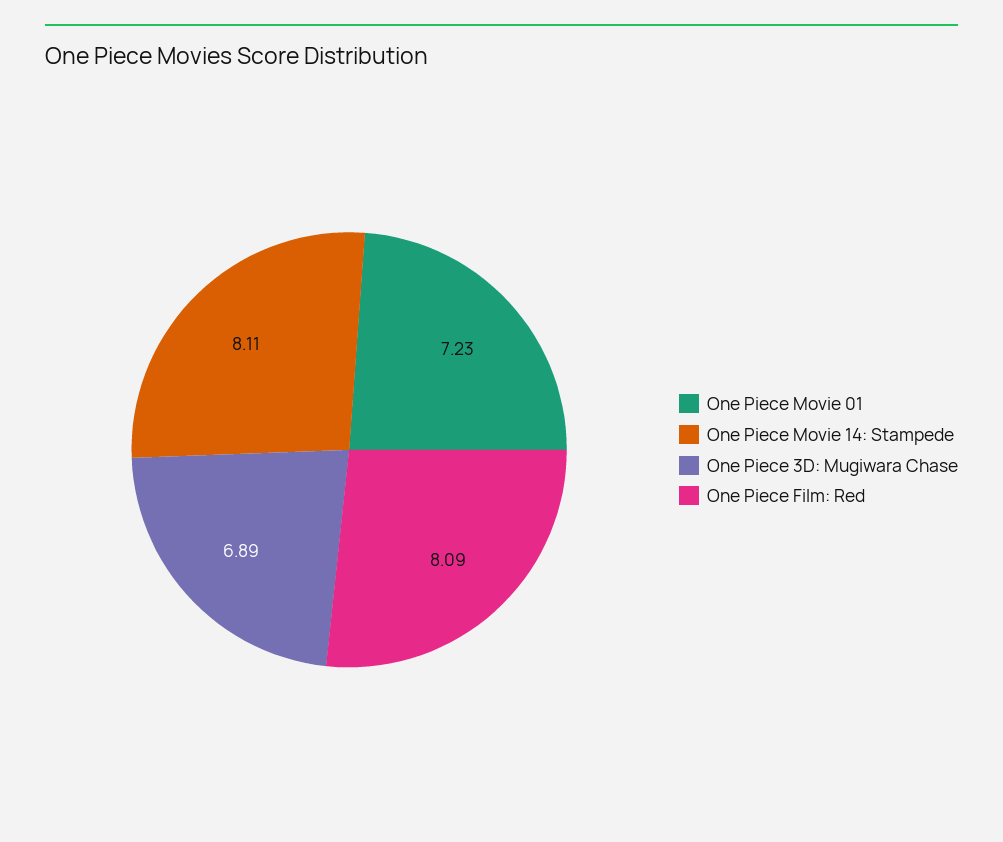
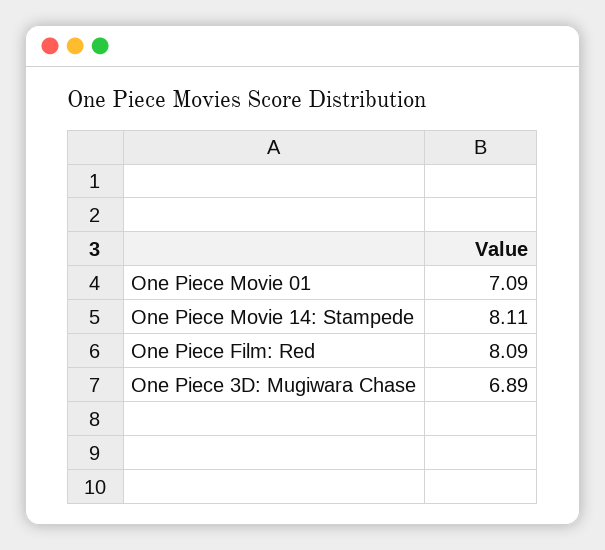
  {
-   "One Piece Movie 01": 7.23,
+   "One Piece Movie 01": 7.09,
    "One Piece Movie 14: Stampede": 8.11,
    "One Piece 3D: Mugiwara Chase": 6.89,
    "One Piece Film: Red": 8.09
  }

